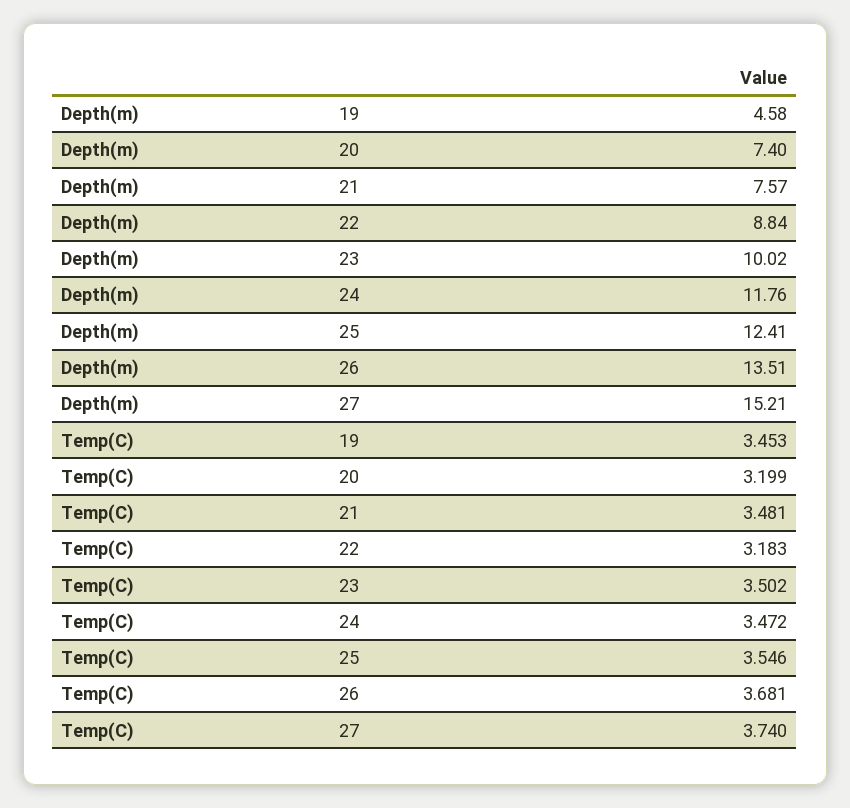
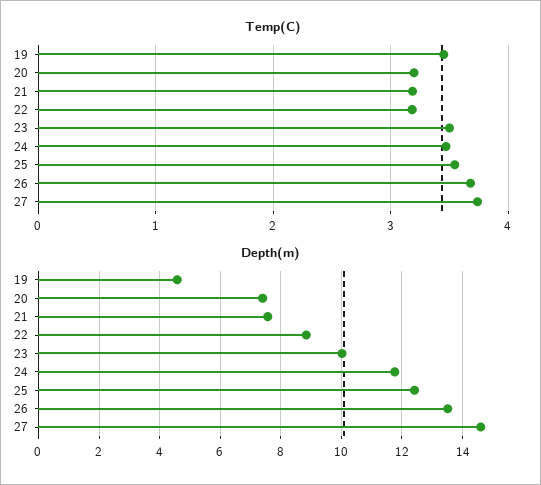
  {
    "Depth(m)": {
      "19": 4.58,
      "20": 7.4,
      "21": 7.57,
      "22": 8.84,
      "23": 10.02,
      "24": 11.76,
      "25": 12.41,
      "26": 13.51,
-     "27": 15.21
+     "27": 14.6
    },
    "Temp(C)": {
      "19": 3.453,
      "20": 3.199,
-     "21": 3.481,
+     "21": 3.2,
      "22": 3.183,
      "23": 3.502,
      "24": 3.472,
      "25": 3.546,
      "26": 3.681,
      "27": 3.74
    }
  }

